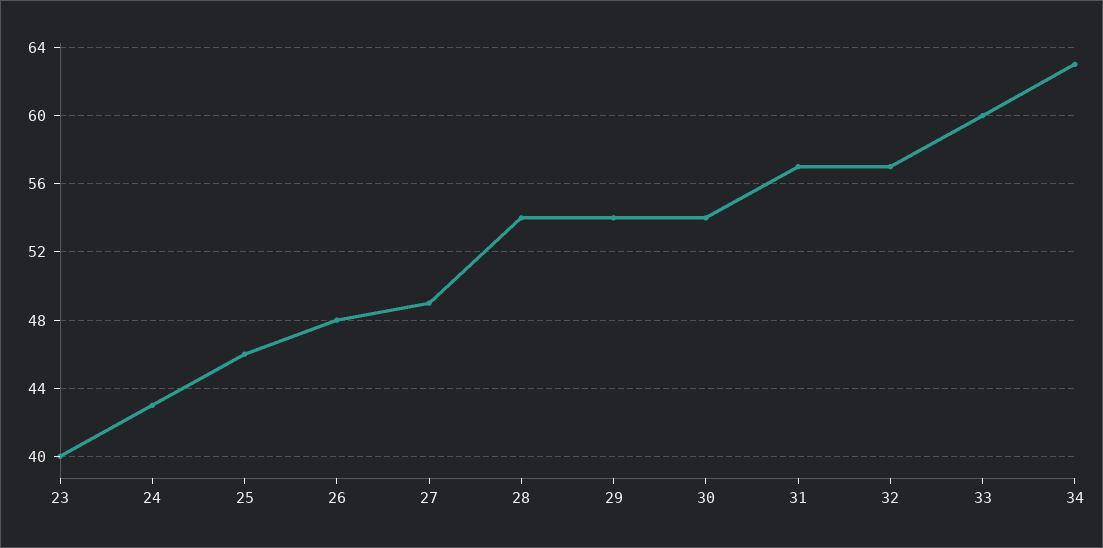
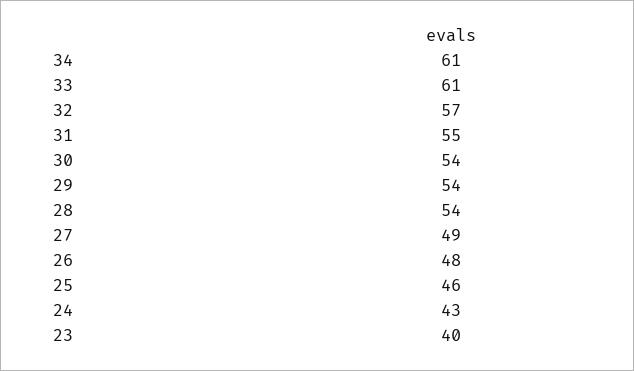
  {
    "23": 40,
    "24": 43,
    "25": 46,
    "26": 48,
    "27": 49,
    "28": 54,
    "29": 54,
    "30": 54,
-   "31": 57,
+   "31": 55,
    "32": 57,
-   "33": 60,
+   "33": 61,
-   "34": 63
+   "34": 61
  }

